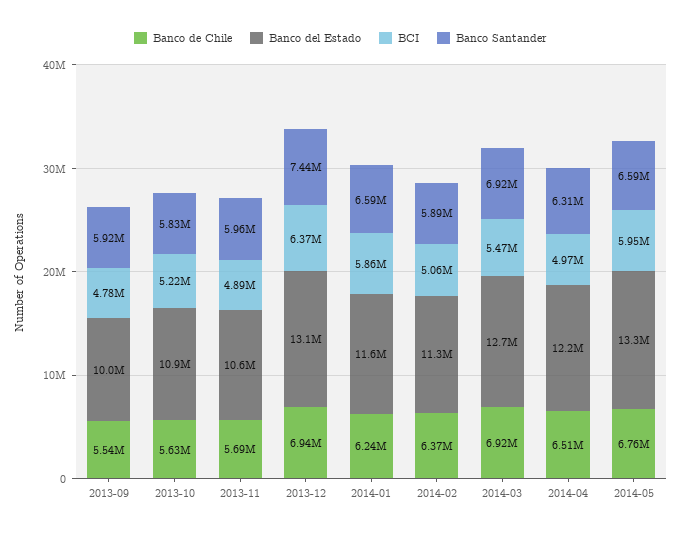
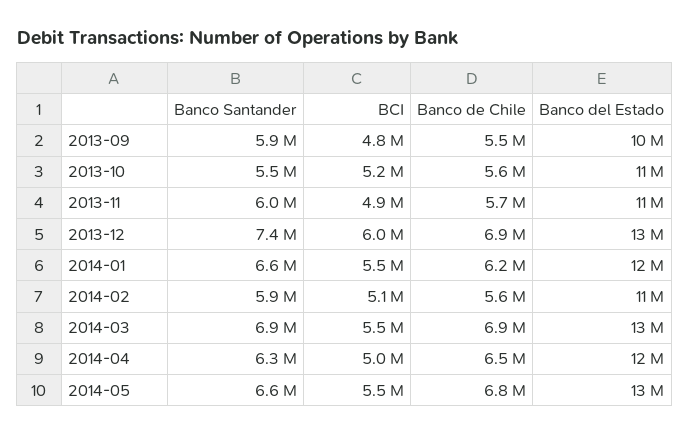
  {
    "Banco de Chile": {
      "2013-09": 5540000,
      "2013-10": 5630000,
      "2013-11": 5690000,
      "2013-12": 6940000,
      "2014-01": 6240000,
-     "2014-02": 6370000,
+     "2014-02": 5600000,
      "2014-03": 6920000,
      "2014-04": 6510000,
      "2014-05": 6760000
    },
    "Banco del Estado": {
      "2013-09": 10000000,
      "2013-10": 10900000,
      "2013-11": 10600000,
      "2013-12": 13100000,
      "2014-01": 11600000,
      "2014-02": 11300000,
      "2014-03": 12700000,
      "2014-04": 12200000,
      "2014-05": 13300000
    },
    "BCI": {
      "2013-09": 4780000,
      "2013-10": 5220000,
      "2013-11": 4890000,
-     "2013-12": 6370000,
+     "2013-12": 6000000,
-     "2014-01": 5860000,
+     "2014-01": 5500000,
      "2014-02": 5060000,
      "2014-03": 5470000,
      "2014-04": 4970000,
-     "2014-05": 5950000
+     "2014-05": 5500000
    },
    "Banco Santander": {
      "2013-09": 5920000,
-     "2013-10": 5830000,
+     "2013-10": 5500000,
      "2013-11": 5960000,
      "2013-12": 7440000,
      "2014-01": 6590000,
      "2014-02": 5890000,
      "2014-03": 6920000,
      "2014-04": 6310000,
      "2014-05": 6590000
    }
  }

